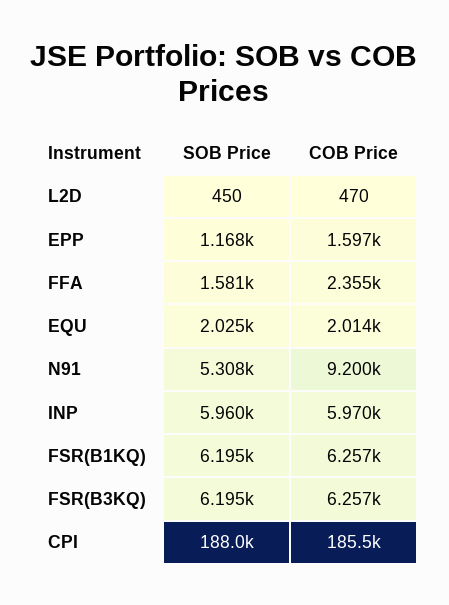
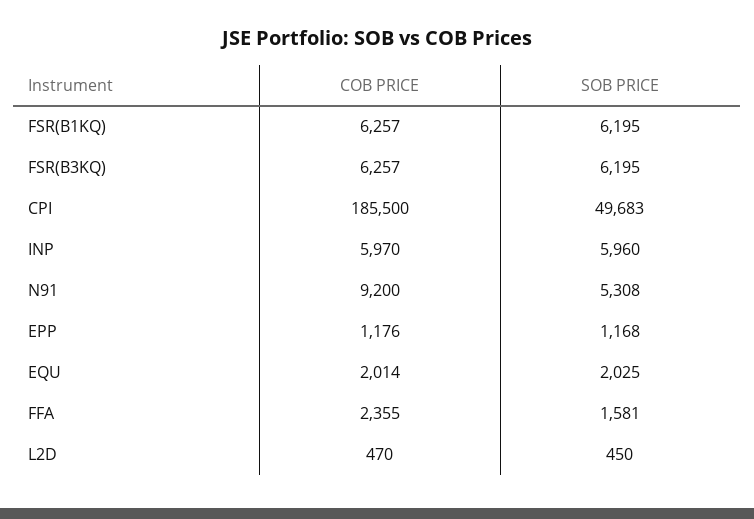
  {
    "SOB Price": {
      "L2D": 450,
      "EPP": 1168,
      "FFA": 1581,
      "EQU": 2025,
      "N91": 5308,
      "INP": 5960,
      "FSR(B1KQ)": 6195,
      "FSR(B3KQ)": 6195,
-     "CPI": 188000
+     "CPI": 49683
    },
    "COB Price": {
      "L2D": 470,
-     "EPP": 1597,
+     "EPP": 1176,
      "FFA": 2355,
      "EQU": 2014,
      "N91": 9200,
      "INP": 5970,
      "FSR(B1KQ)": 6257,
      "FSR(B3KQ)": 6257,
      "CPI": 185500
    }
  }

